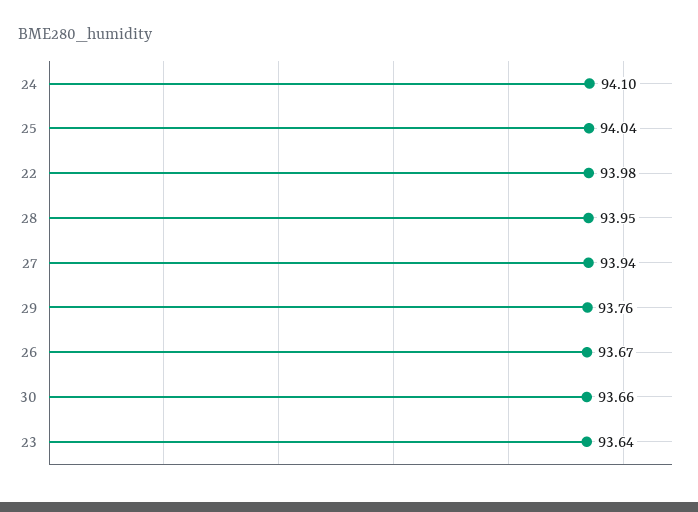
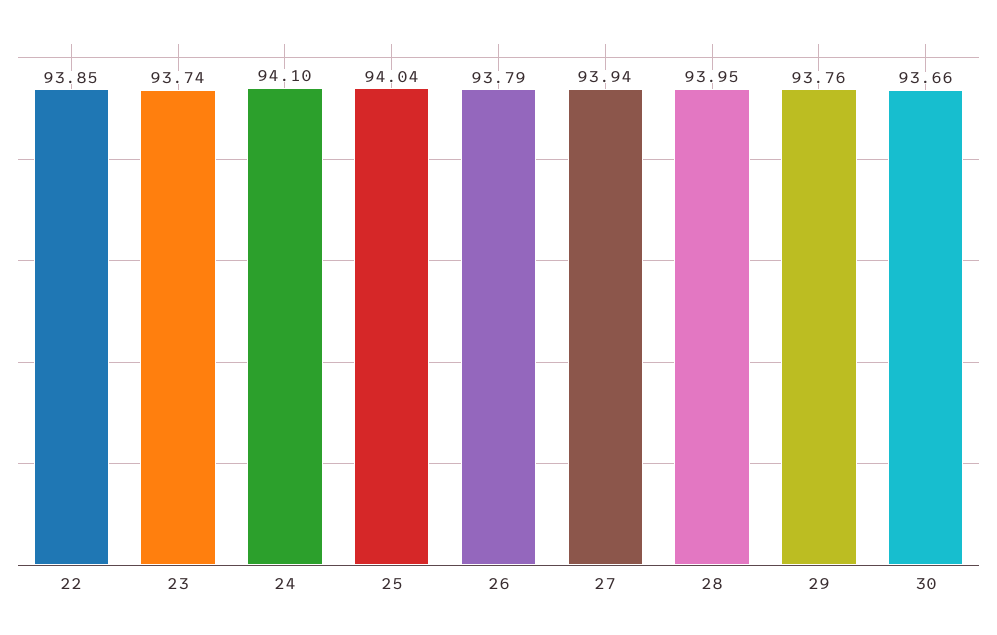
  {
    "24": 94.1,
    "25": 94.04,
-   "22": 93.98,
+   "22": 93.85,
    "28": 93.95,
    "27": 93.94,
    "29": 93.76,
-   "26": 93.67,
+   "26": 93.79,
    "30": 93.66,
-   "23": 93.64
+   "23": 93.74
  }

